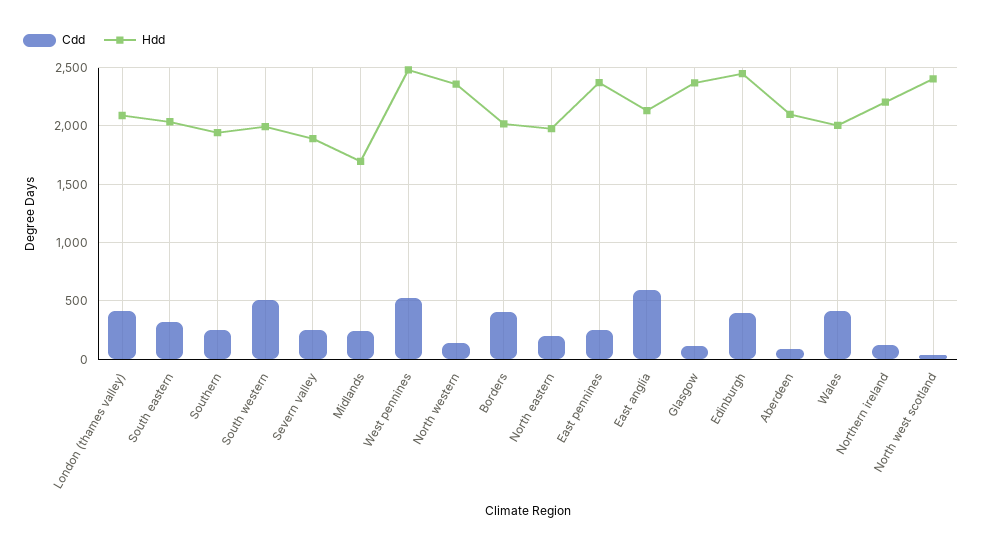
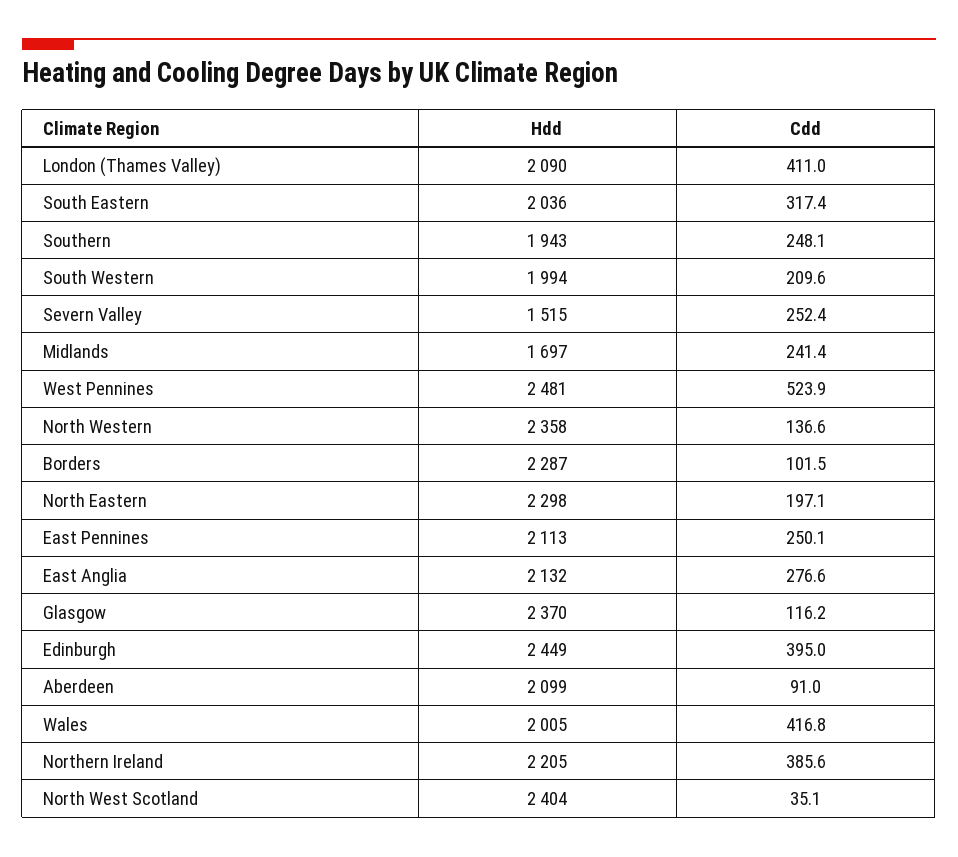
  {
    "Cdd": {
      "London (thames valley)": 411,
      "South eastern": 317.4,
      "Southern": 248.1,
-     "South western": 500,
+     "South western": 209.6,
      "Severn valley": 252.4,
      "Midlands": 241.4,
      "West pennines": 523.9,
      "North western": 136.6,
-     "Borders": 400,
+     "Borders": 101.5,
      "North eastern": 197.1,
      "East pennines": 250.1,
-     "East anglia": 600,
+     "East anglia": 276.6,
      "Glasgow": 116.2,
      "Edinburgh": 395,
      "Aberdeen": 91,
      "Wales": 416.8,
-     "Northern ireland": 100,
+     "Northern ireland": 385.6,
      "North west scotland": 35.1
    },
    "Hdd": {
      "London (thames valley)": 2090,
      "South eastern": 2036,
      "Southern": 1943,
      "South western": 1994,
-     "Severn valley": 1900,
+     "Severn valley": 1515,
      "Midlands": 1697,
      "West pennines": 2481,
      "North western": 2358,
-     "Borders": 2000,
+     "Borders": 2287,
-     "North eastern": 2000,
+     "North eastern": 2298,
-     "East pennines": 2400,
+     "East pennines": 2113,
      "East anglia": 2132,
      "Glasgow": 2370,
      "Edinburgh": 2449,
      "Aberdeen": 2099,
      "Wales": 2005,
      "Northern ireland": 2205,
      "North west scotland": 2404
    }
  }

